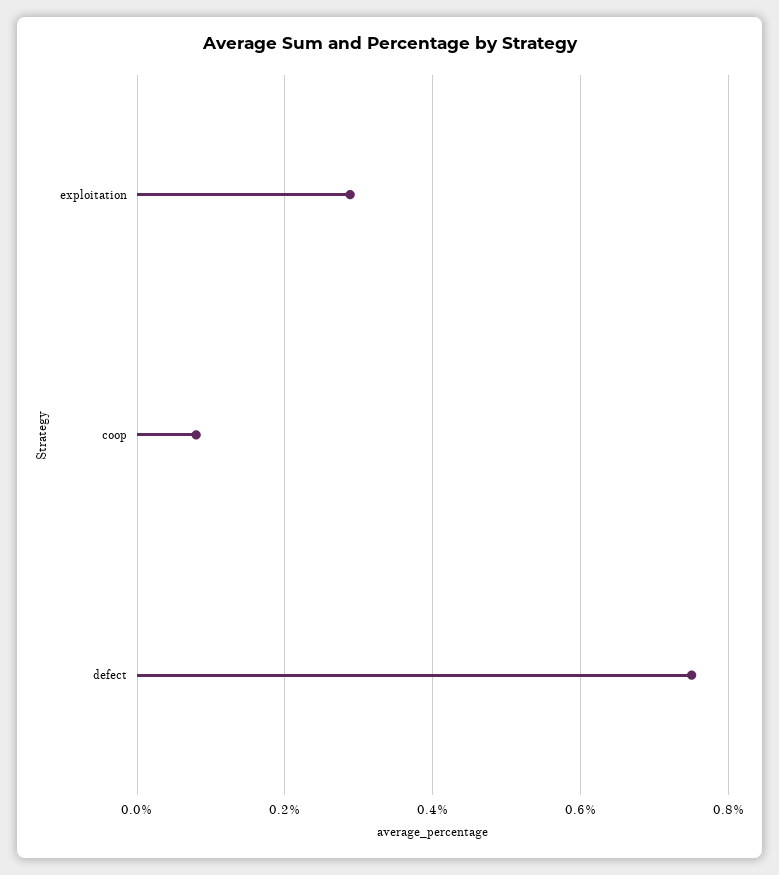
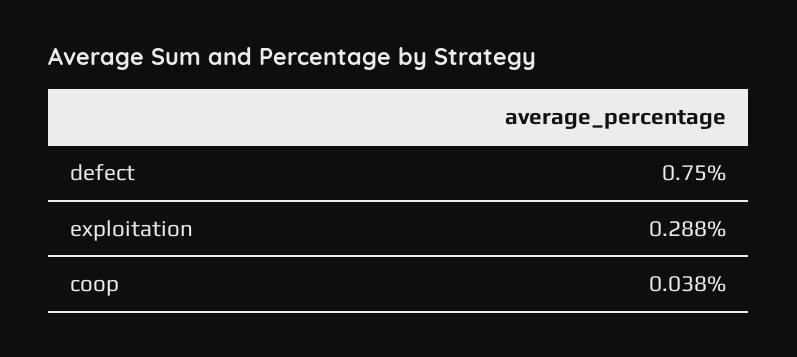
  {
    "exploitation": 0.288,
-   "coop": 0.08,
+   "coop": 0.038,
    "defect": 0.75
  }

